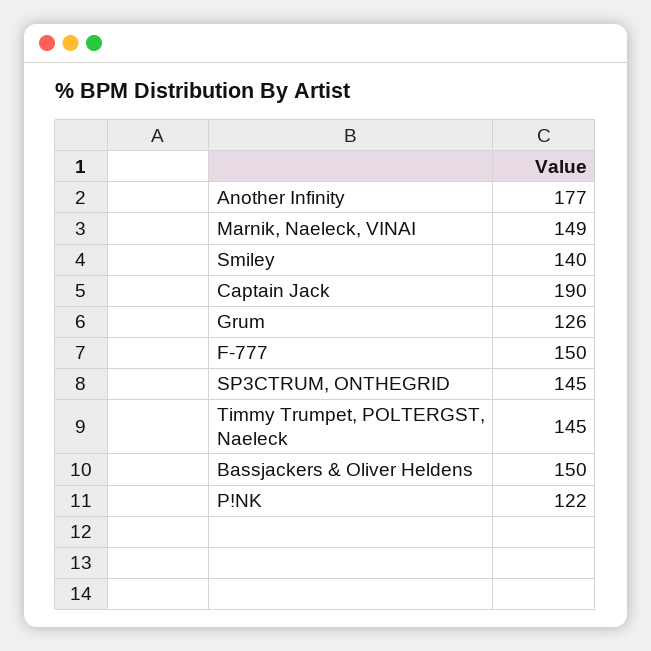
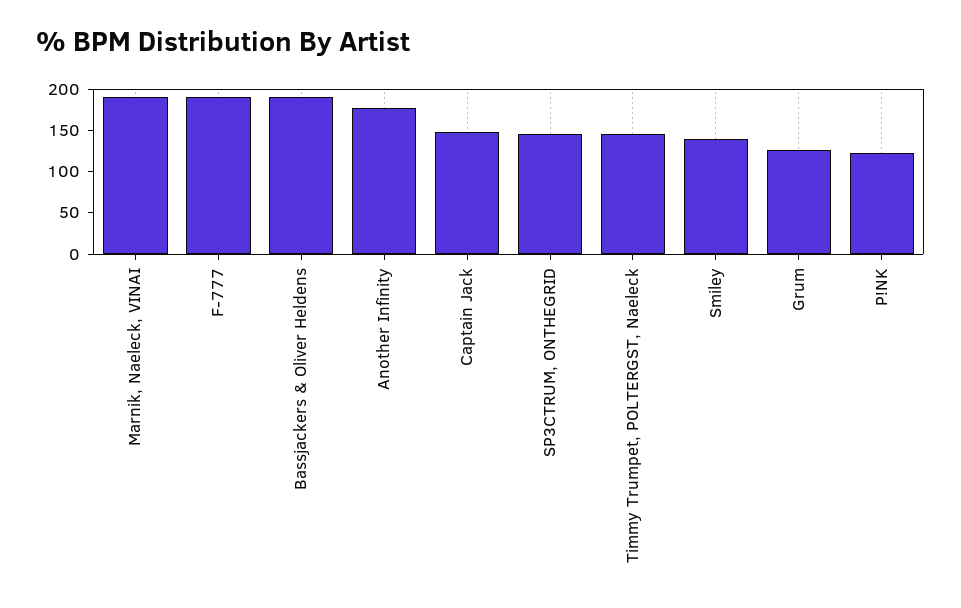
  {
    "Another Infinity": 177,
-   "Marnik, Naeleck, VINAI": 149,
+   "Marnik, Naeleck, VINAI": 190,
    "Smiley": 140,
-   "Captain Jack": 190,
+   "Captain Jack": 150,
    "Grum": 126,
-   "F-777": 150,
+   "F-777": 190,
    "SP3CTRUM, ONTHEGRID": 145,
    "Timmy Trumpet, POLTERGST, Naeleck": 145,
-   "Bassjackers & Oliver Heldens": 150,
+   "Bassjackers & Oliver Heldens": 190,
    "P!NK": 122
  }

